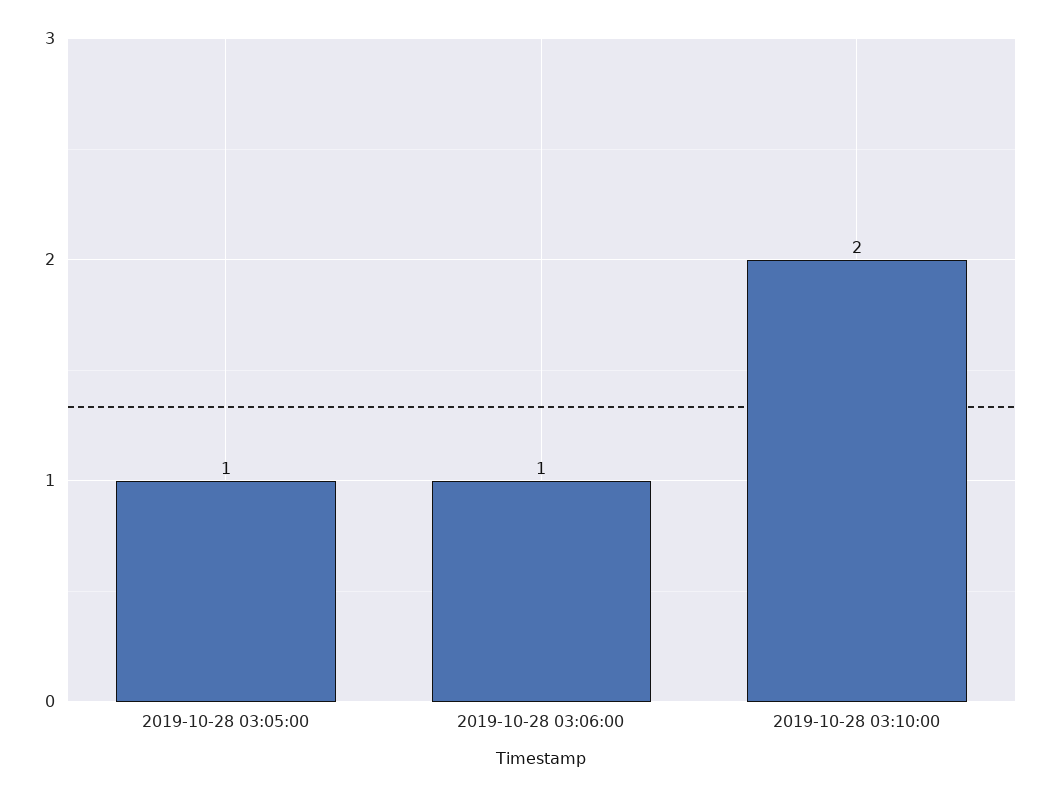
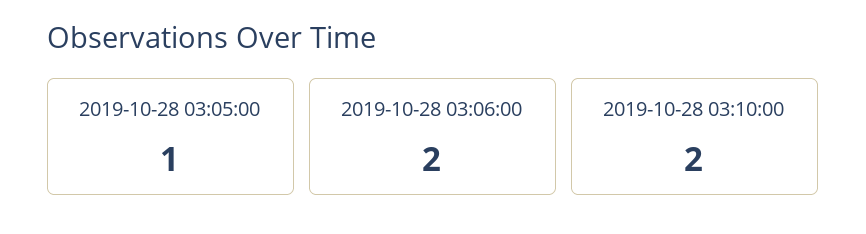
  {
    "2019-10-28 03:05:00": 1,
-   "2019-10-28 03:06:00": 1,
+   "2019-10-28 03:06:00": 2,
    "2019-10-28 03:10:00": 2
  }

